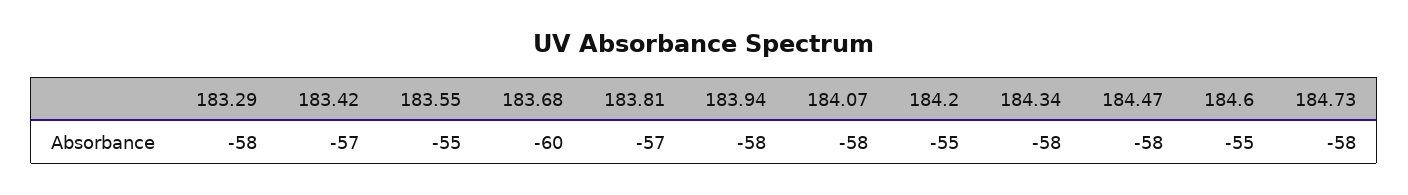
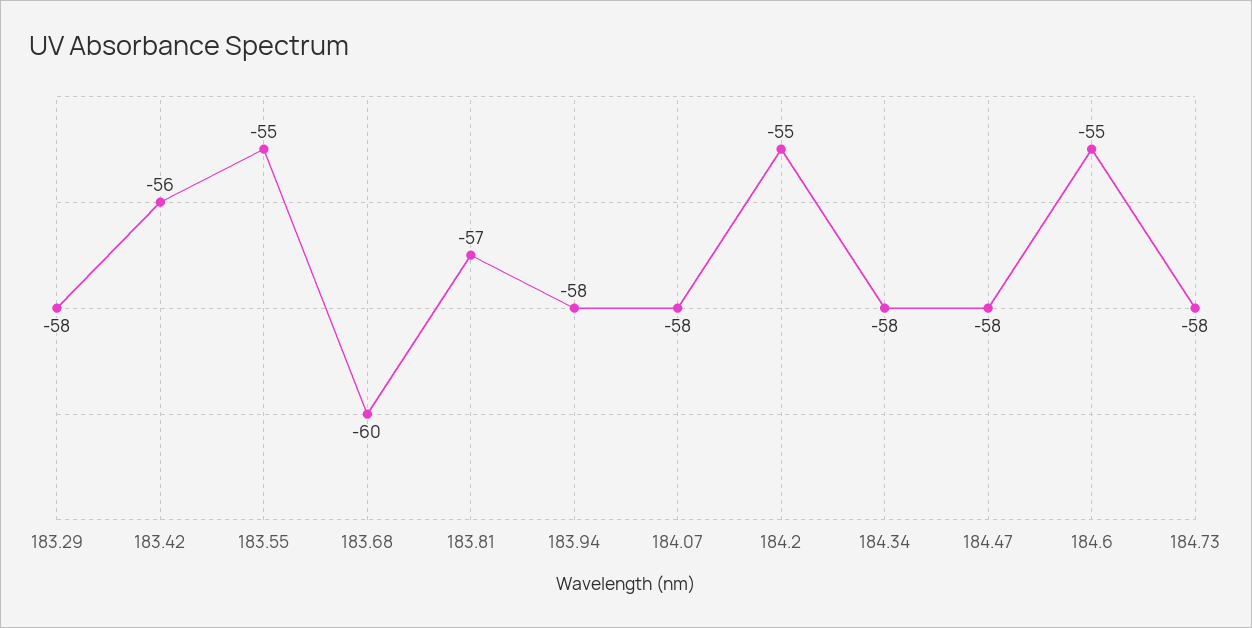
  {
    "183.29": -58,
-   "183.42": -57,
+   "183.42": -56,
    "183.55": -55,
    "183.68": -60,
    "183.81": -57,
    "183.94": -58,
    "184.07": -58,
    "184.2": -55,
    "184.34": -58,
    "184.47": -58,
    "184.6": -55,
    "184.73": -58
  }

